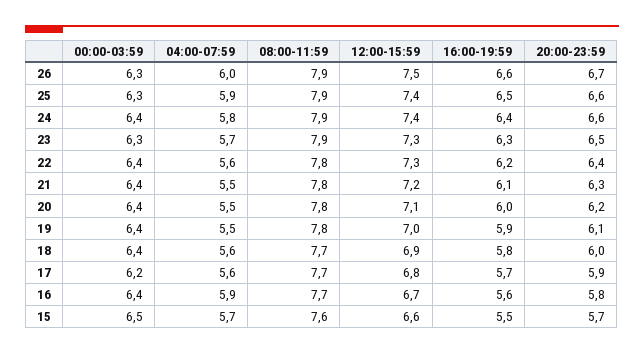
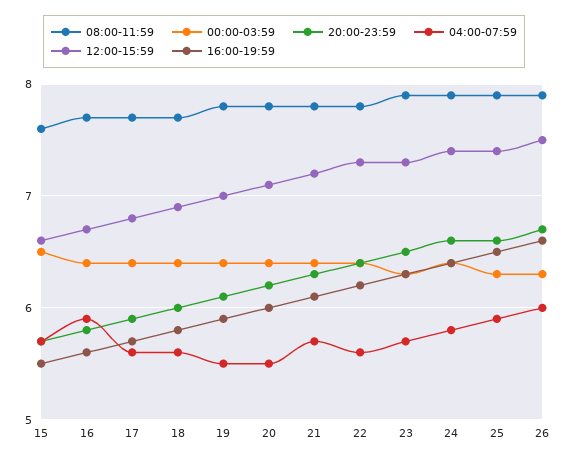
  {
    "00:00-03:59": {
      "26": 6.3,
      "25": 6.3,
      "24": 6.4,
      "23": 6.3,
      "22": 6.4,
      "21": 6.4,
      "20": 6.4,
      "19": 6.4,
      "18": 6.4,
-     "17": 6.2,
+     "17": 6.4,
      "16": 6.4,
      "15": 6.5
    },
    "04:00-07:59": {
      "26": 6,
      "25": 5.9,
      "24": 5.8,
      "23": 5.7,
      "22": 5.6,
-     "21": 5.5,
+     "21": 5.7,
      "20": 5.5,
      "19": 5.5,
      "18": 5.6,
      "17": 5.6,
      "16": 5.9,
      "15": 5.7
    },
    "08:00-11:59": {
      "26": 7.9,
      "25": 7.9,
      "24": 7.9,
      "23": 7.9,
      "22": 7.8,
      "21": 7.8,
      "20": 7.8,
      "19": 7.8,
      "18": 7.7,
      "17": 7.7,
      "16": 7.7,
      "15": 7.6
    },
    "12:00-15:59": {
      "26": 7.5,
      "25": 7.4,
      "24": 7.4,
      "23": 7.3,
      "22": 7.3,
      "21": 7.2,
      "20": 7.1,
      "19": 7,
      "18": 6.9,
      "17": 6.8,
      "16": 6.7,
      "15": 6.6
    },
    "16:00-19:59": {
      "26": 6.6,
      "25": 6.5,
      "24": 6.4,
      "23": 6.3,
      "22": 6.2,
      "21": 6.1,
      "20": 6,
      "19": 5.9,
      "18": 5.8,
      "17": 5.7,
      "16": 5.6,
      "15": 5.5
    },
    "20:00-23:59": {
      "26": 6.7,
      "25": 6.6,
      "24": 6.6,
      "23": 6.5,
      "22": 6.4,
      "21": 6.3,
      "20": 6.2,
      "19": 6.1,
      "18": 6,
      "17": 5.9,
      "16": 5.8,
      "15": 5.7
    }
  }

